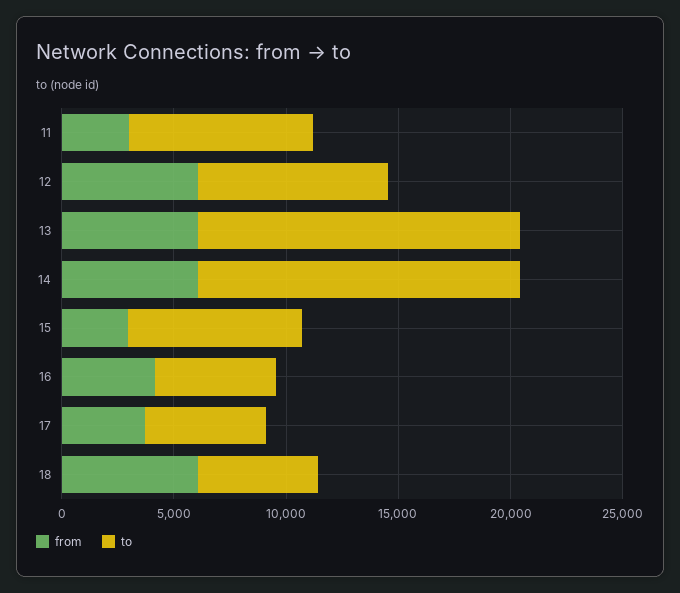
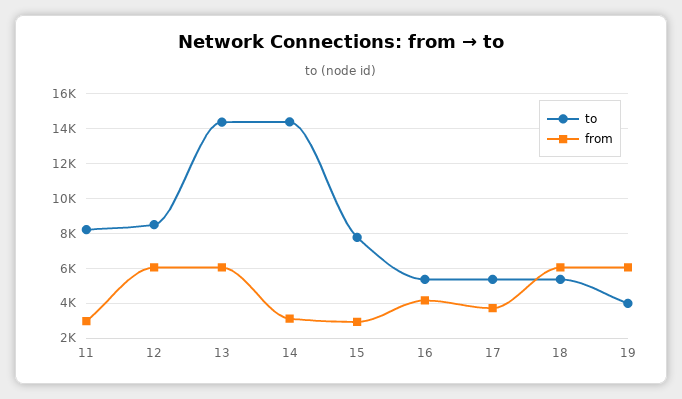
  {
    "from": {
      "11": 3000,
      "12": 6000,
      "13": 6000,
-     "14": 6000,
+     "14": 3000,
      "15": 3000,
      "16": 4000,
      "17": 3500,
-     "18": 6000
+     "18": 6000,
+     "19": 6000
    },
    "to": {
      "11": 8000,
      "12": 8500,
      "13": 14500,
      "14": 14500,
      "15": 8000,
      "16": 5500,
      "17": 5500,
-     "18": 5500
+     "18": 5500,
+     "19": 4000
    }
  }

